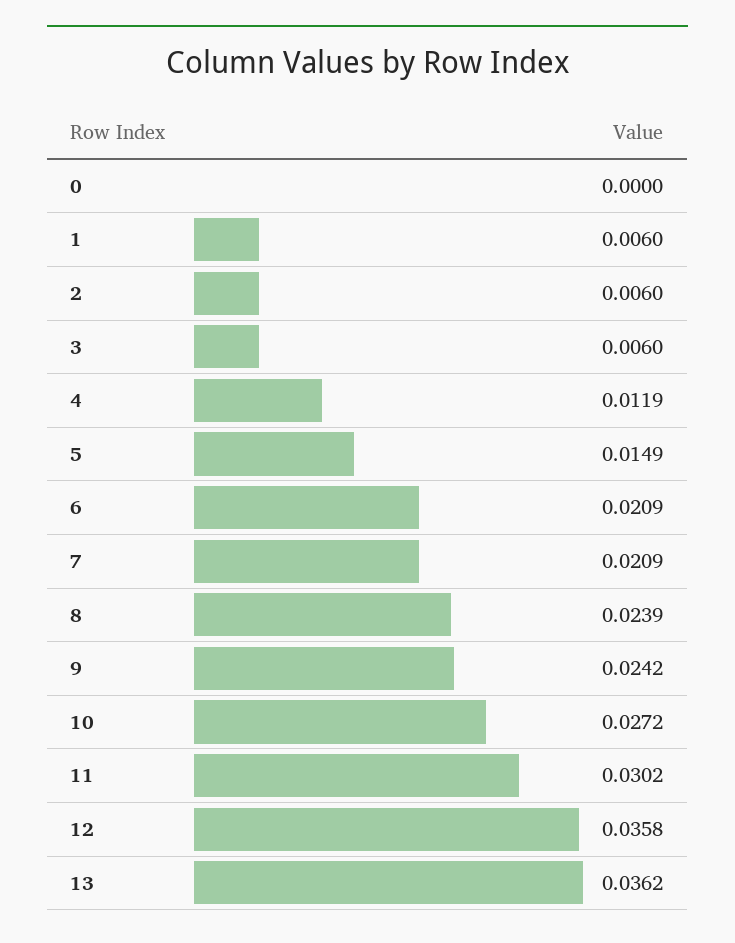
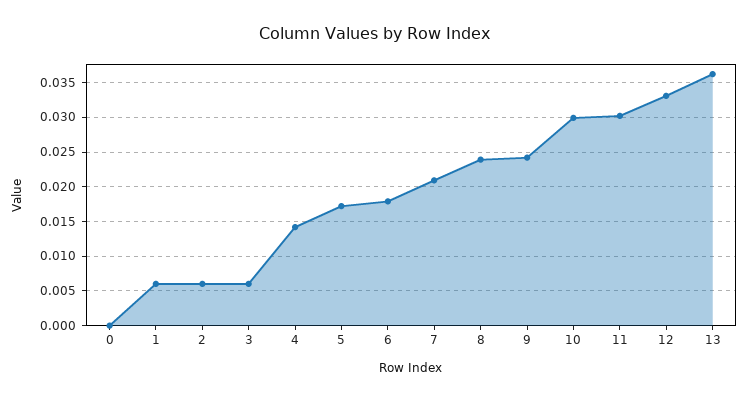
  {
    "0": 0,
    "1": 0.006,
    "2": 0.006,
    "3": 0.006,
-   "4": 0.0119,
+   "4": 0.014,
-   "5": 0.0149,
+   "5": 0.017,
-   "6": 0.0209,
+   "6": 0.018,
    "7": 0.0209,
    "8": 0.0239,
    "9": 0.0242,
-   "10": 0.0272,
+   "10": 0.03,
    "11": 0.0302,
-   "12": 0.0358,
+   "12": 0.033,
    "13": 0.0362
  }

